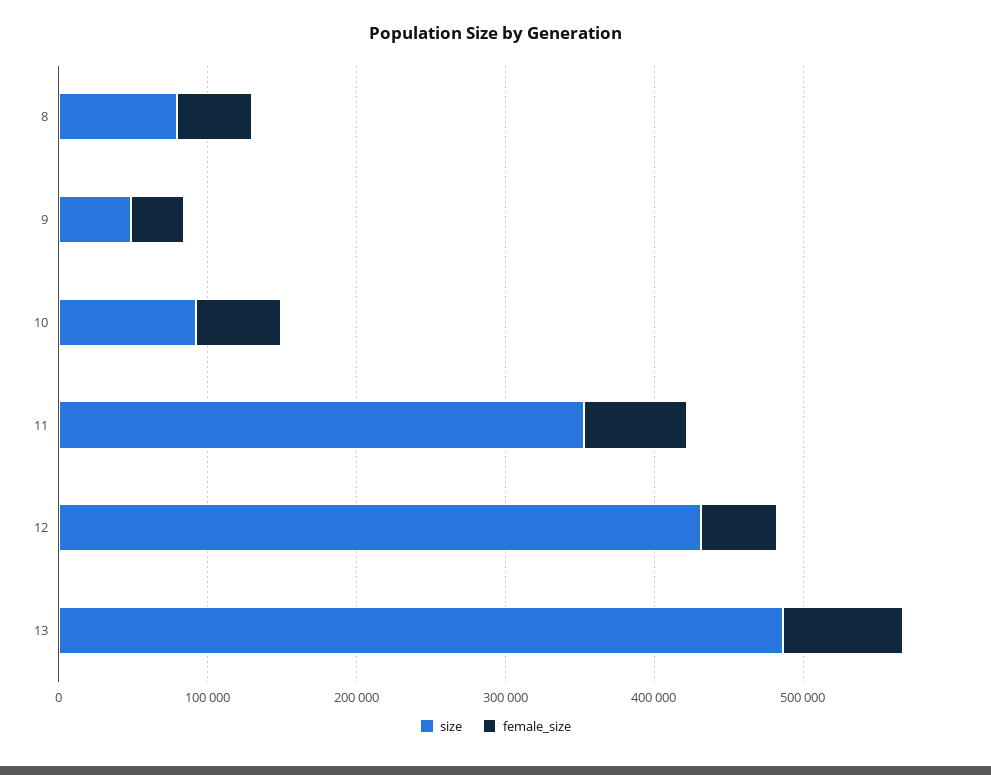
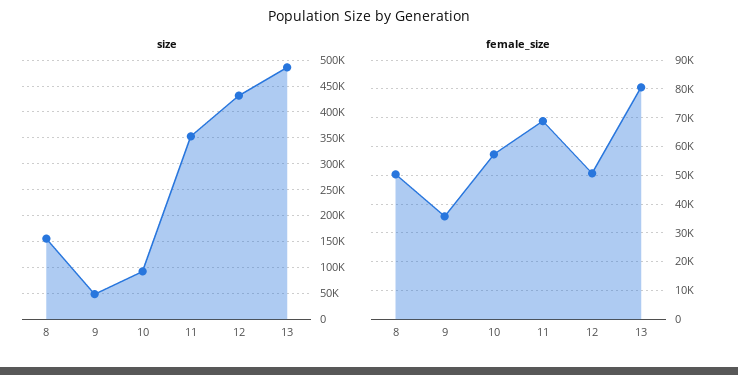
  {
    "size": {
-     "8": 80000,
+     "8": 150000,
      "9": 40000,
      "10": 100000,
      "11": 360000,
      "12": 440000,
      "13": 480000
    },
    "female_size": {
      "8": 50000,
      "9": 35000,
      "10": 57500,
      "11": 70000,
      "12": 50000,
      "13": 80000
    }
  }

